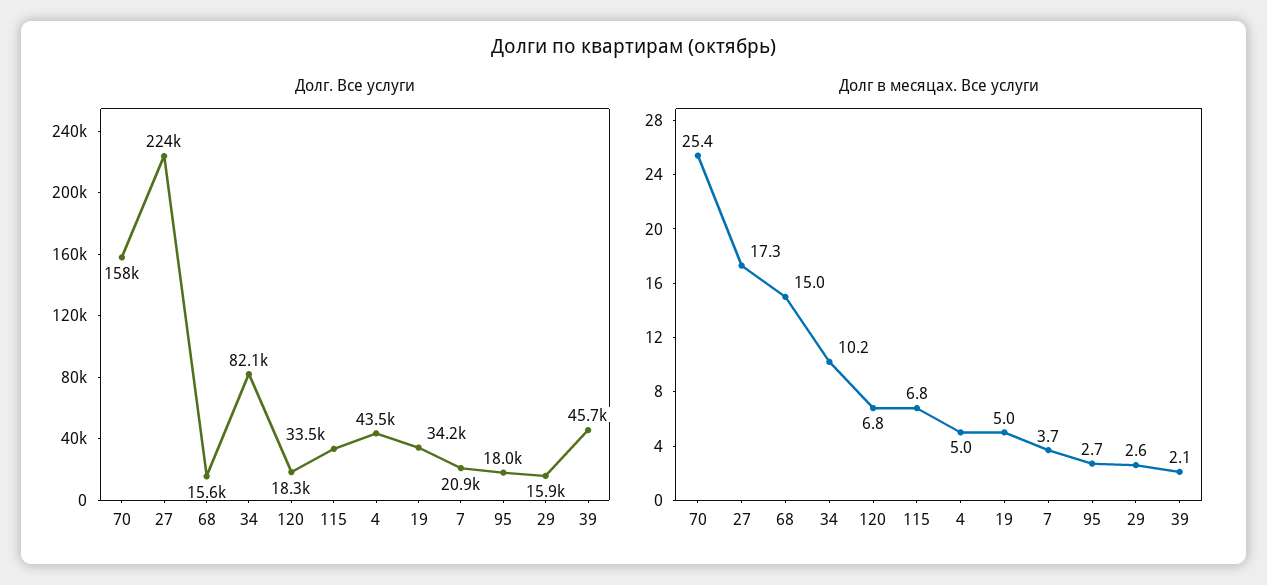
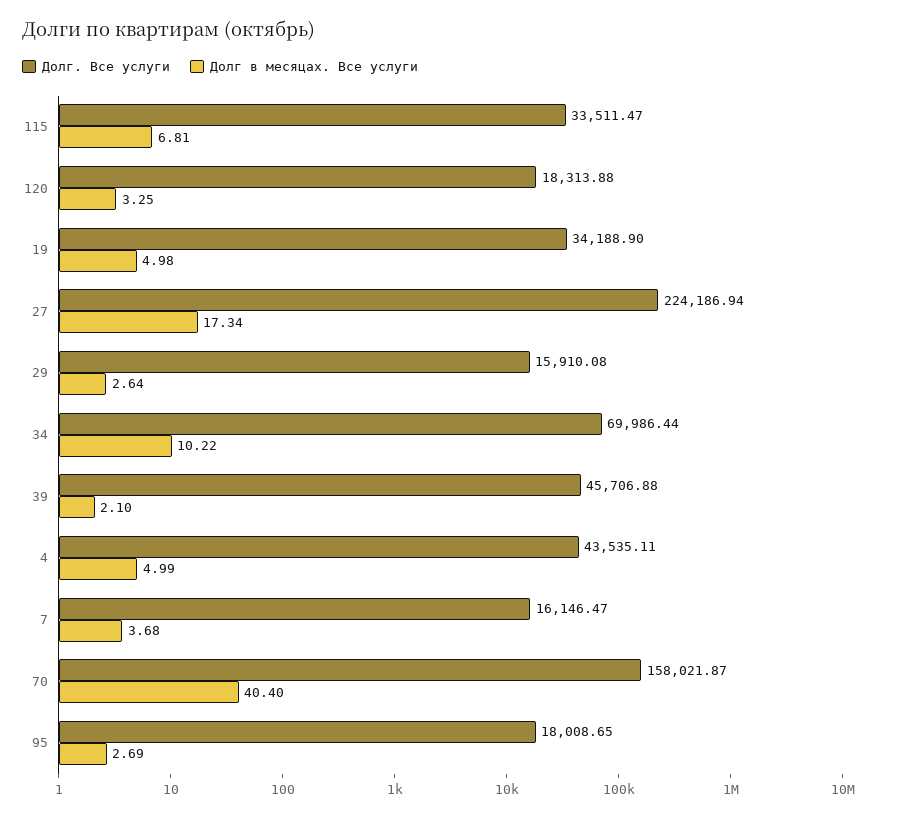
  {
    "Долг. Все услуги": {
      "70": 158021.87,
      "27": 224186.94,
-     "68": 15600,
-     "34": 82100,
+     "34": 69986.44,
      "120": 18313.88,
      "115": 33511.47,
      "4": 43535.11,
      "19": 34188.9,
-     "7": 20900,
+     "7": 16146.47,
      "95": 18008.65,
      "29": 15910.08,
      "39": 45706.88
    },
    "Долг в месяцах. Все услуги": {
-     "70": 25.4,
+     "70": 40.4,
      "27": 17.34,
-     "68": 15,
      "34": 10.22,
-     "120": 6.8,
+     "120": 3.25,
      "115": 6.81,
      "4": 4.99,
      "19": 4.98,
      "7": 3.68,
      "95": 2.69,
      "29": 2.64,
      "39": 2.1
    }
  }

